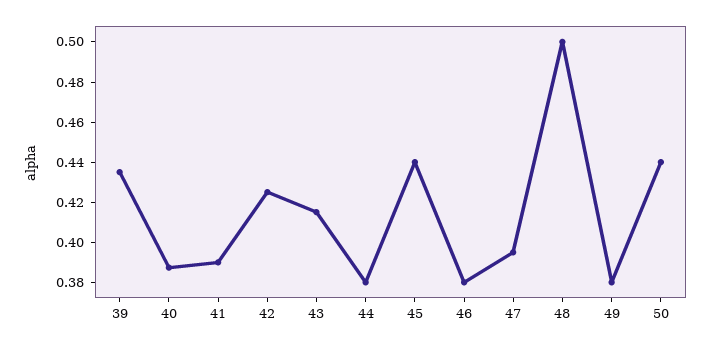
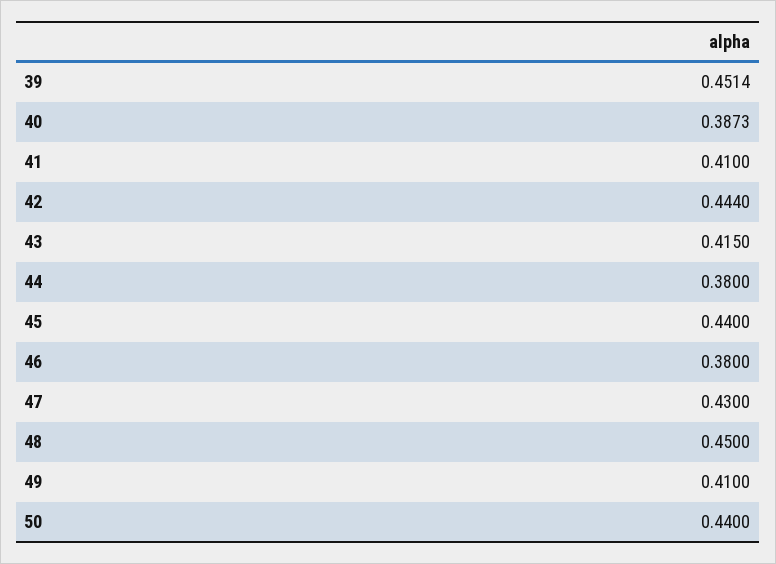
  {
-   "39": 0.435,
+   "39": 0.4514,
    "40": 0.3873,
-   "41": 0.39,
+   "41": 0.41,
-   "42": 0.425,
+   "42": 0.444,
    "43": 0.415,
    "44": 0.38,
    "45": 0.44,
    "46": 0.38,
-   "47": 0.395,
+   "47": 0.43,
-   "48": 0.5,
+   "48": 0.45,
-   "49": 0.38,
+   "49": 0.41,
    "50": 0.44
  }

